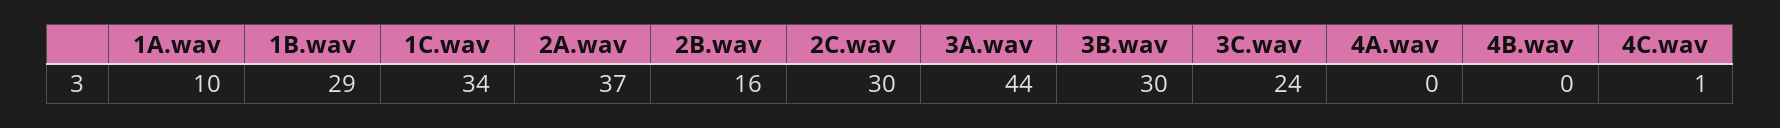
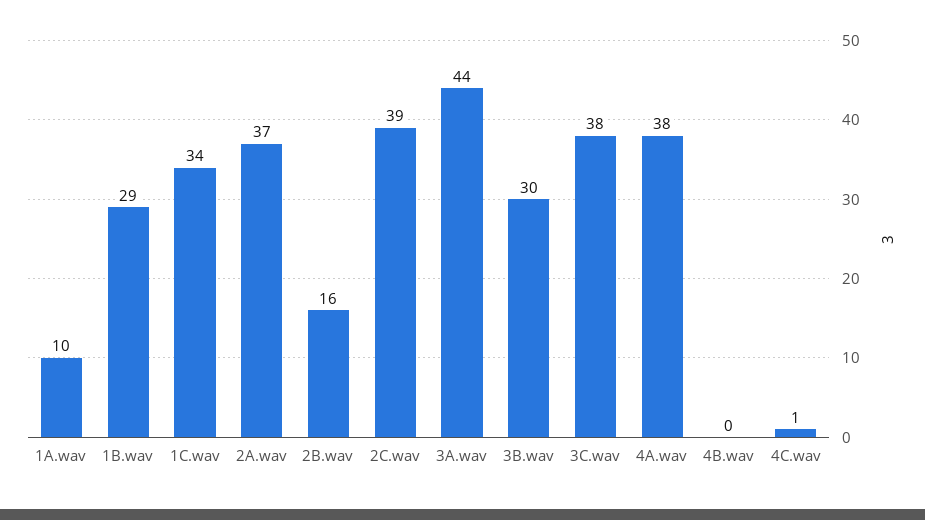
  {
    "1A.wav": 10,
    "1B.wav": 29,
    "1C.wav": 34,
    "2A.wav": 37,
    "2B.wav": 16,
-   "2C.wav": 30,
+   "2C.wav": 39,
    "3A.wav": 44,
    "3B.wav": 30,
-   "3C.wav": 24,
+   "3C.wav": 38,
-   "4A.wav": 0,
+   "4A.wav": 38,
    "4B.wav": 0,
    "4C.wav": 1
  }

